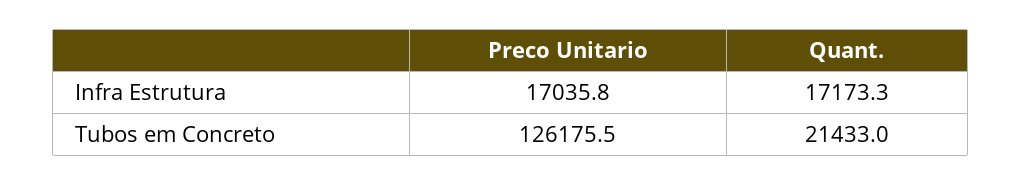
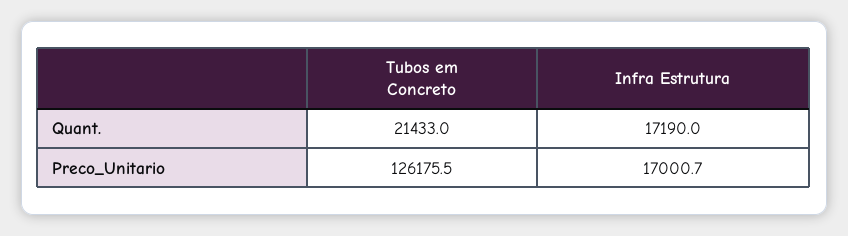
  {
    "Preco Unitario": {
-     "Infra Estrutura": 17035.8,
+     "Infra Estrutura": 17000.7,
      "Tubos em Concreto": 126175.5
    },
    "Quant.": {
-     "Infra Estrutura": 17173.3,
+     "Infra Estrutura": 17190,
      "Tubos em Concreto": 21433
    }
  }

